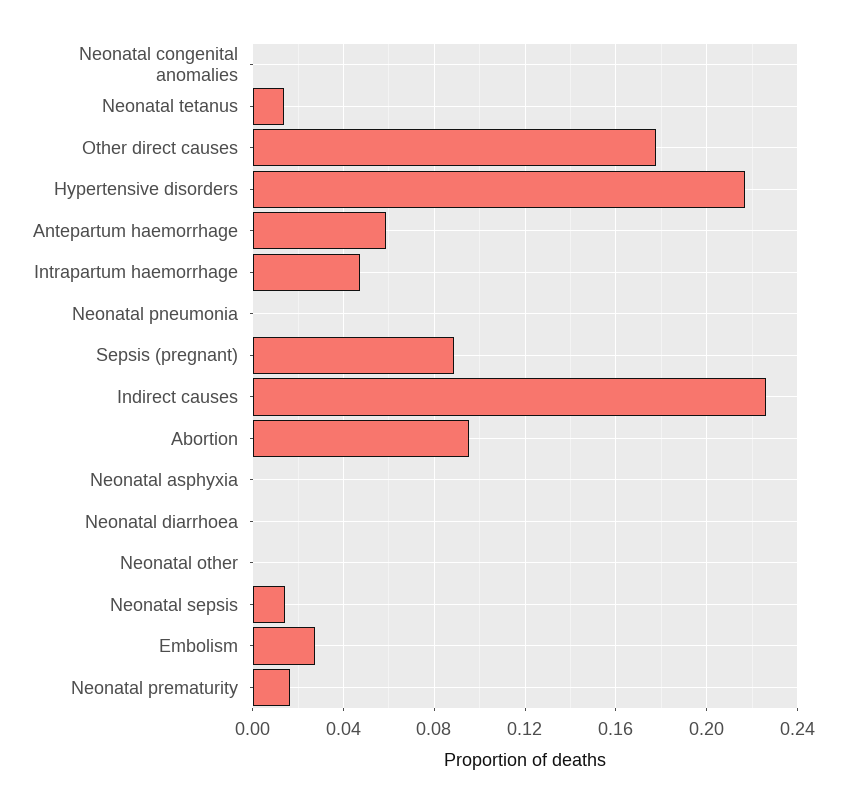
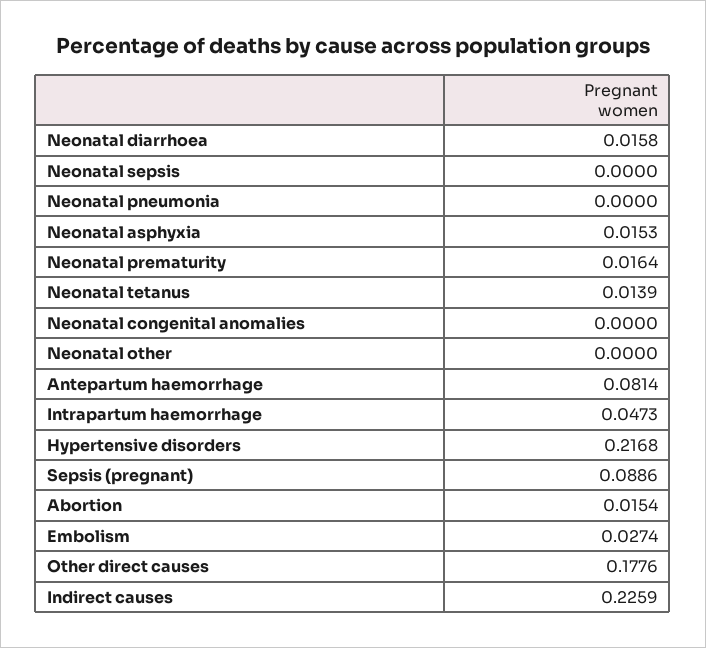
  {
    "Neonatal congenital anomalies": 0,
    "Neonatal tetanus": 0.0139,
    "Other direct causes": 0.1776,
    "Hypertensive disorders": 0.2168,
-   "Antepartum haemorrhage": 0.06,
+   "Antepartum haemorrhage": 0.0814,
    "Intrapartum haemorrhage": 0.0473,
    "Neonatal pneumonia": 0,
    "Sepsis (pregnant)": 0.0886,
    "Indirect causes": 0.2259,
-   "Abortion": 0.095,
+   "Abortion": 0.0154,
-   "Neonatal asphyxia": 0,
+   "Neonatal asphyxia": 0.0153,
-   "Neonatal diarrhoea": 0,
+   "Neonatal diarrhoea": 0.0158,
    "Neonatal other": 0,
-   "Neonatal sepsis": 0.015,
+   "Neonatal sepsis": 0,
    "Embolism": 0.0274,
    "Neonatal prematurity": 0.0164
  }

